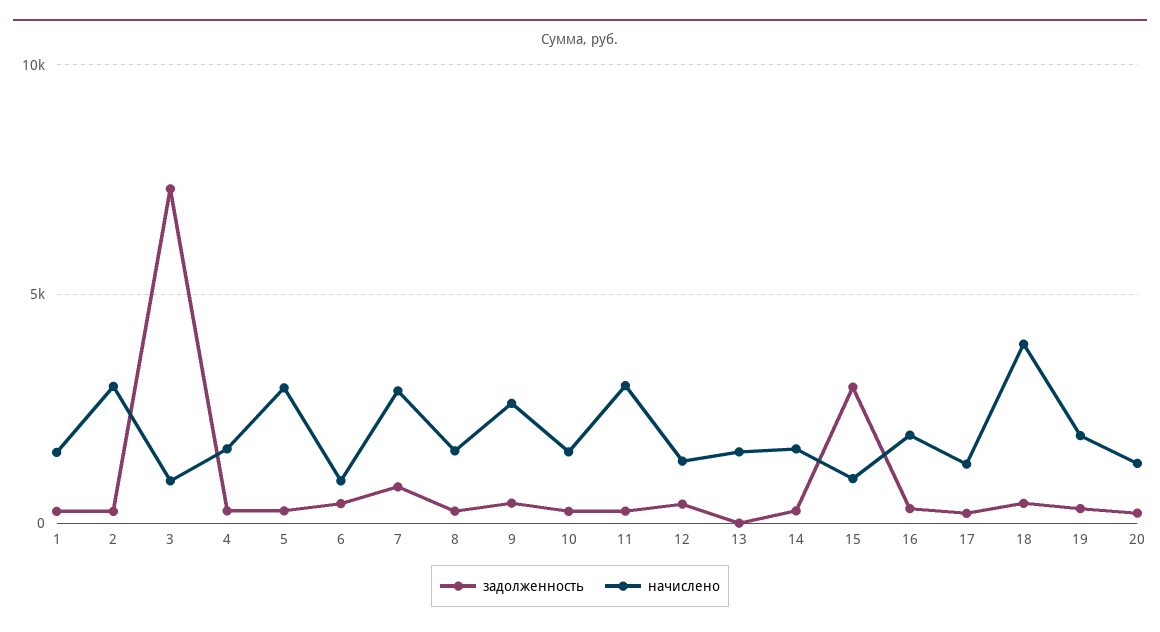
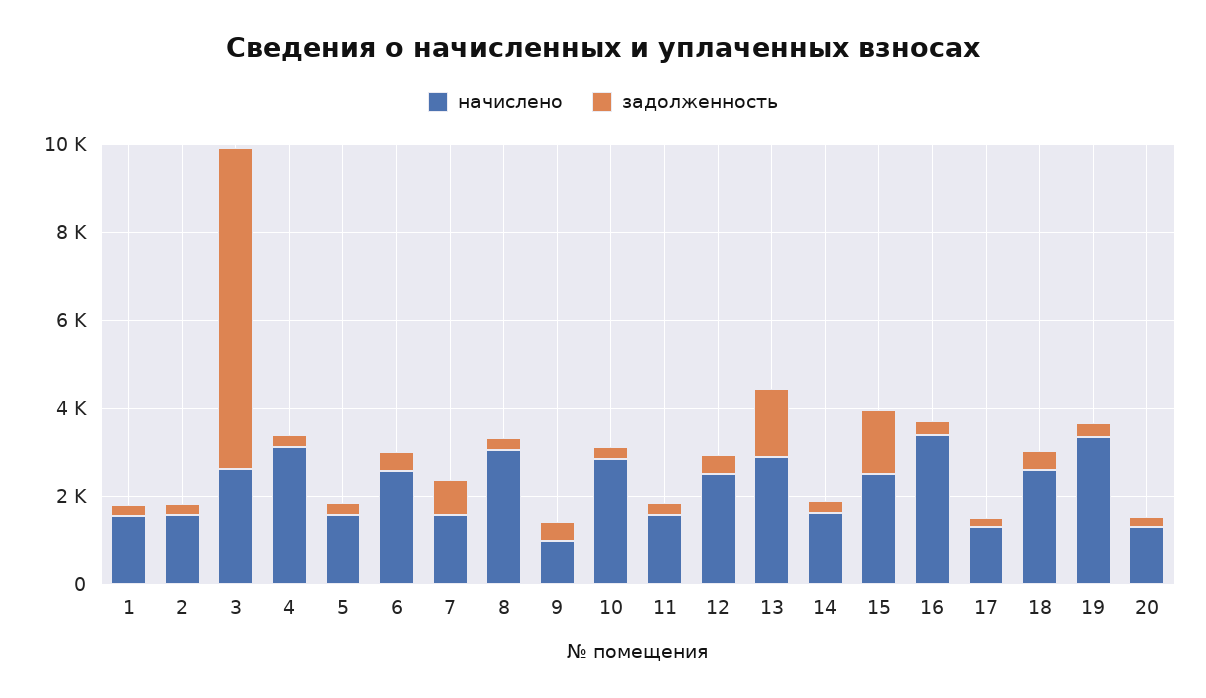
  {
    "задолженность": {
      "1": 500,
      "2": 500,
      "3": 7500,
      "4": 500,
      "5": 500,
      "6": 500,
      "7": 1000,
      "8": 500,
      "9": 500,
      "10": 500,
      "11": 500,
      "12": 500,
-     "13": 0,
+     "13": 1500,
      "14": 500,
-     "15": 3000,
+     "15": 1500,
      "16": 500,
      "17": 0,
      "18": 500,
      "19": 500,
      "20": 0
    },
    "начислено": {
      "1": 1500,
-     "2": 3000,
+     "2": 1500,
-     "3": 1000,
+     "3": 2500,
-     "4": 1500,
+     "4": 3000,
-     "5": 3000,
+     "5": 1500,
-     "6": 1000,
+     "6": 2500,
-     "7": 3000,
+     "7": 1500,
-     "8": 1500,
+     "8": 3000,
-     "9": 2500,
+     "9": 1000,
-     "10": 1500,
+     "10": 3000,
-     "11": 3000,
+     "11": 1500,
-     "12": 1500,
+     "12": 2500,
-     "13": 1500,
+     "13": 3000,
      "14": 1500,
-     "15": 1000,
+     "15": 2500,
-     "16": 2000,
+     "16": 3500,
      "17": 1500,
-     "18": 4000,
+     "18": 2500,
-     "19": 2000,
+     "19": 3500,
      "20": 1500
    }
  }

